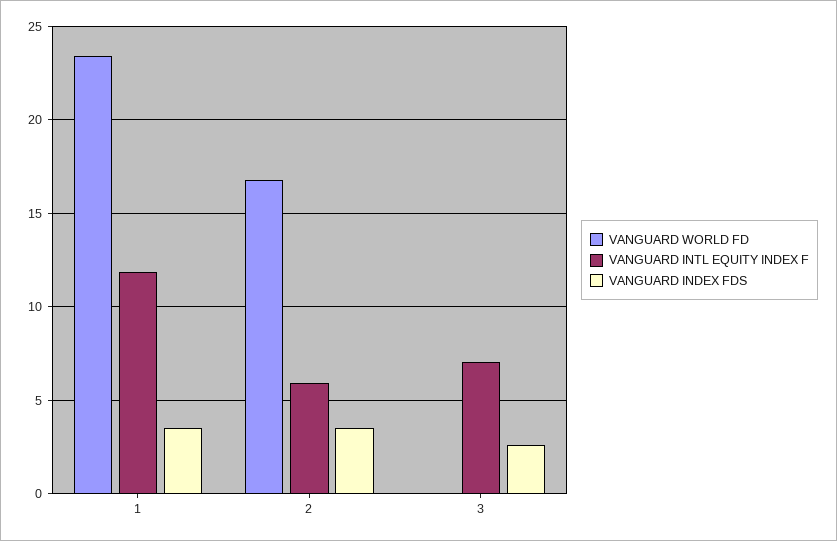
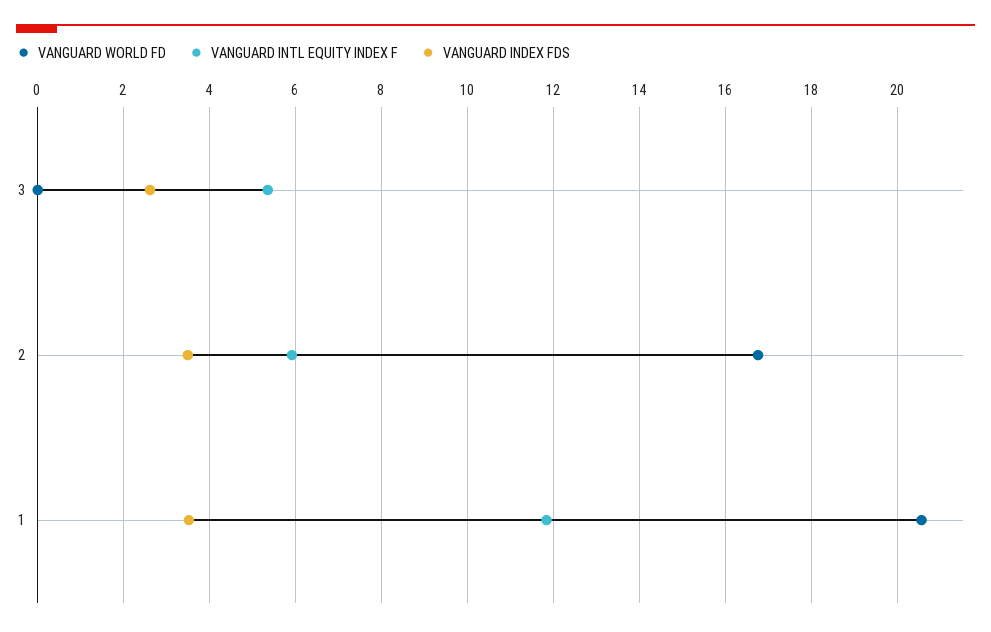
  {
    "VANGUARD WORLD FD": {
-     "1": 23.5,
+     "1": 20.6,
      "2": 16.8,
      "3": 0
    },
    "VANGUARD INTL EQUITY INDEX F": {
      "1": 11.8,
      "2": 6,
-     "3": 7
+     "3": 5.4
    },
    "VANGUARD INDEX FDS": {
      "1": 3.6,
      "2": 3.4,
      "3": 2.6
    }
  }

